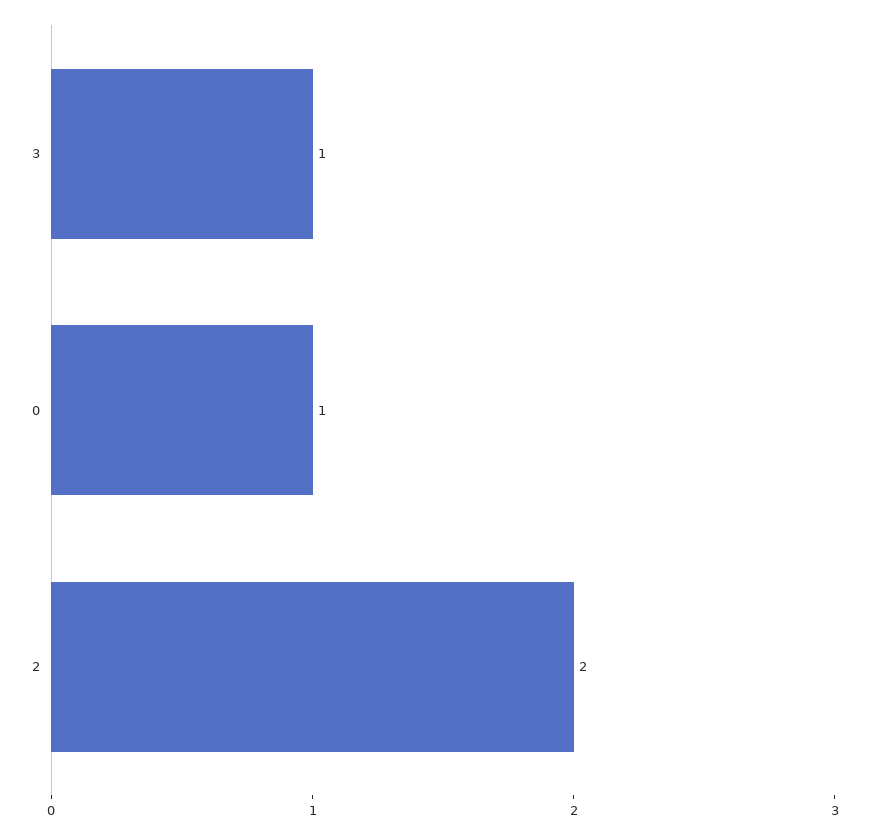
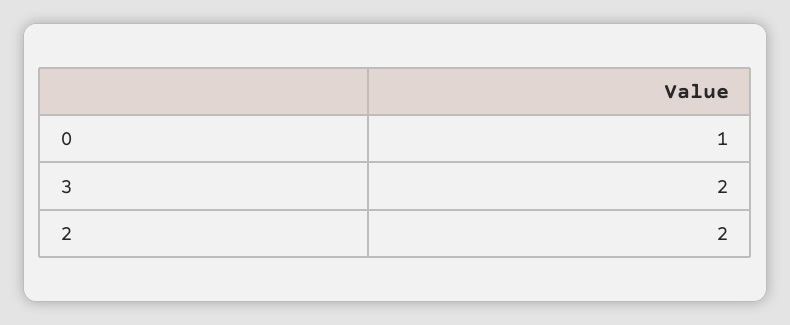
  {
-   "3": 1,
+   "3": 2,
    "0": 1,
    "2": 2
  }

